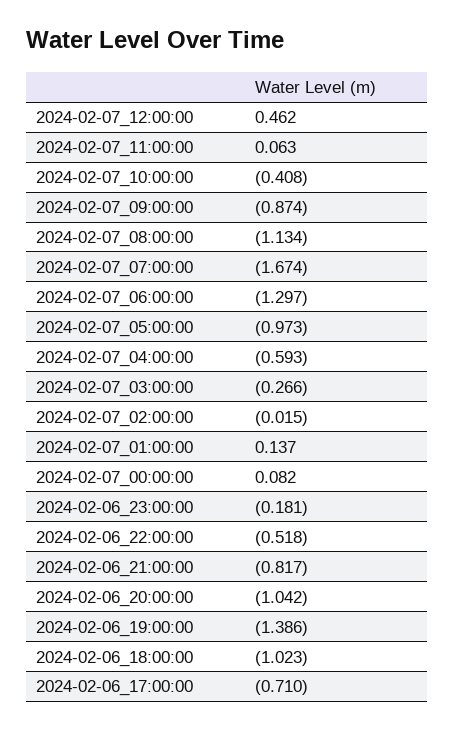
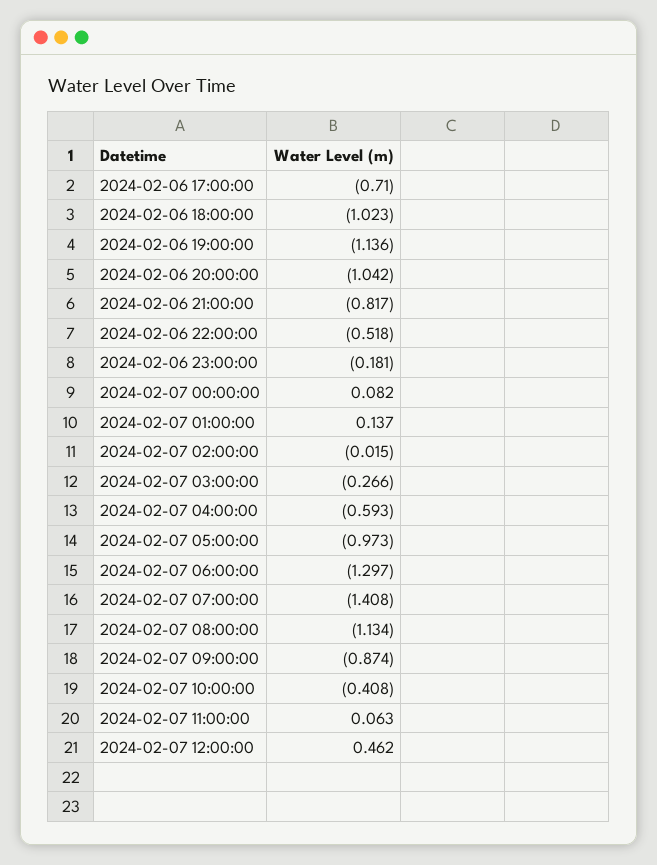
  {
    "2024-02-07_12:00:00": 0.462,
    "2024-02-07_11:00:00": 0.063,
    "2024-02-07_10:00:00": -0.408,
    "2024-02-07_09:00:00": -0.874,
    "2024-02-07_08:00:00": -1.134,
-   "2024-02-07_07:00:00": -1.674,
+   "2024-02-07_07:00:00": -1.408,
    "2024-02-07_06:00:00": -1.297,
    "2024-02-07_05:00:00": -0.973,
    "2024-02-07_04:00:00": -0.593,
    "2024-02-07_03:00:00": -0.266,
    "2024-02-07_02:00:00": -0.015,
    "2024-02-07_01:00:00": 0.137,
    "2024-02-07_00:00:00": 0.082,
    "2024-02-06_23:00:00": -0.181,
    "2024-02-06_22:00:00": -0.518,
    "2024-02-06_21:00:00": -0.817,
    "2024-02-06_20:00:00": -1.042,
-   "2024-02-06_19:00:00": -1.386,
+   "2024-02-06_19:00:00": -1.136,
    "2024-02-06_18:00:00": -1.023,
    "2024-02-06_17:00:00": -0.71
  }

